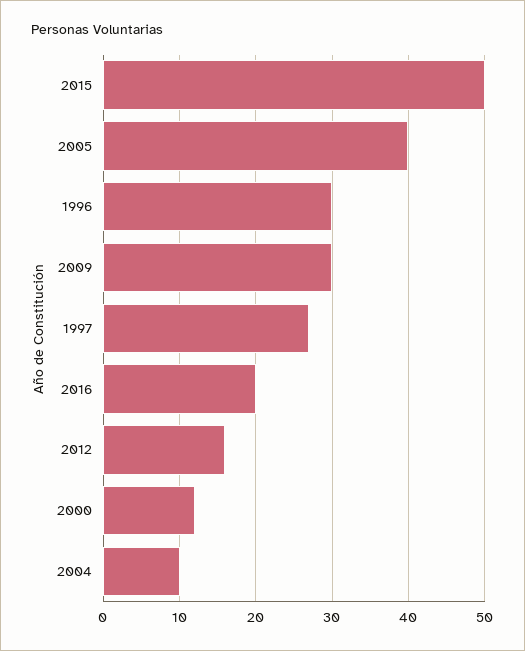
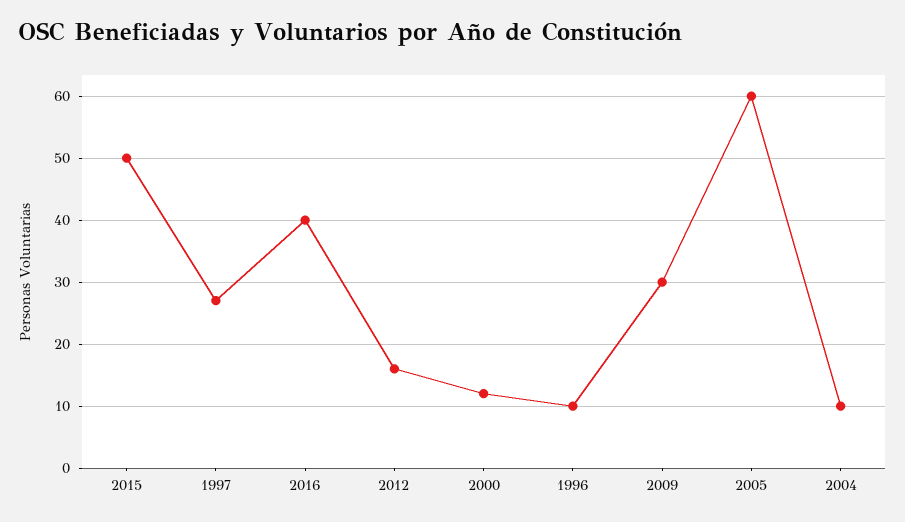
  {
    "2015": 50,
-   "2005": 40,
+   "2005": 60,
-   "1996": 30,
+   "1996": 10,
    "2009": 30,
    "1997": 27,
-   "2016": 20,
+   "2016": 40,
    "2012": 16,
    "2000": 12,
    "2004": 10
  }

